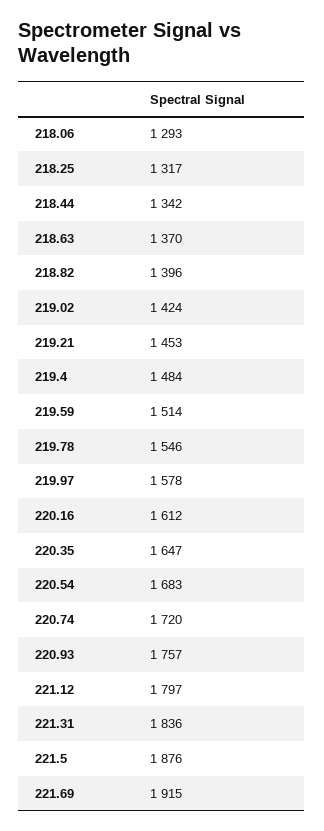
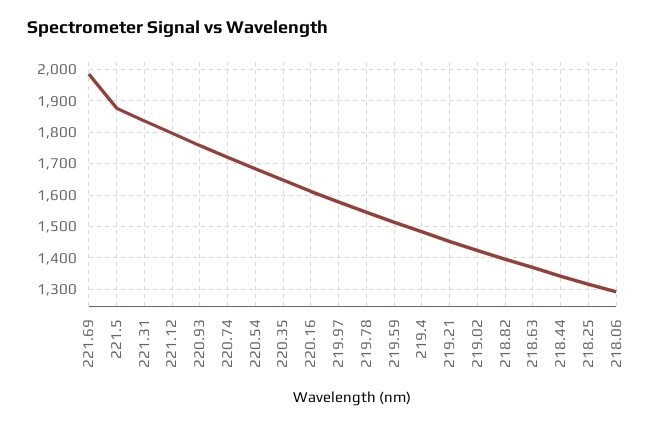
  {
    "218.06": 1293,
    "218.25": 1317,
    "218.44": 1342,
    "218.63": 1370,
    "218.82": 1396,
    "219.02": 1424,
    "219.21": 1453,
    "219.4": 1484,
    "219.59": 1514,
    "219.78": 1546,
    "219.97": 1578,
    "220.16": 1612,
    "220.35": 1647,
    "220.54": 1683,
    "220.74": 1720,
    "220.93": 1757,
    "221.12": 1797,
    "221.31": 1836,
    "221.5": 1876,
-   "221.69": 1915
+   "221.69": 1980
  }

